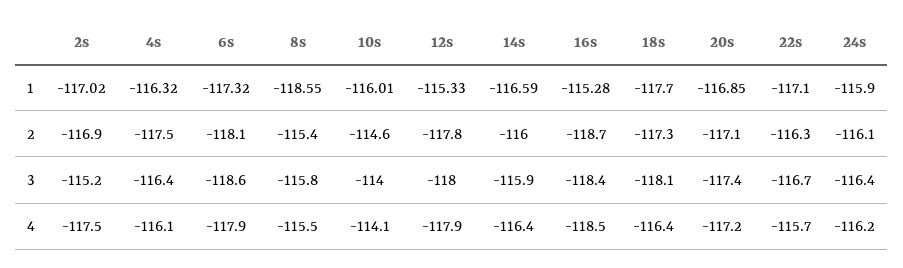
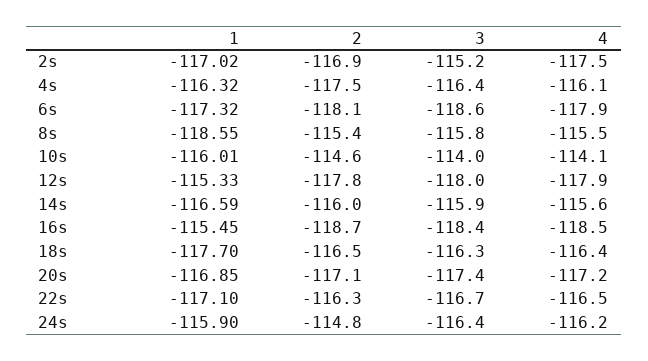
  {
    "2s": {
      "1": -117.02,
      "2": -116.9,
      "3": -115.2,
      "4": -117.5
    },
    "4s": {
      "1": -116.32,
      "2": -117.5,
      "3": -116.4,
      "4": -116.1
    },
    "6s": {
      "1": -117.32,
      "2": -118.1,
      "3": -118.6,
      "4": -117.9
    },
    "8s": {
      "1": -118.55,
      "2": -115.4,
      "3": -115.8,
      "4": -115.5
    },
    "10s": {
      "1": -116.01,
      "2": -114.6,
      "3": -114,
      "4": -114.1
    },
    "12s": {
      "1": -115.33,
      "2": -117.8,
      "3": -118,
      "4": -117.9
    },
    "14s": {
      "1": -116.59,
      "2": -116,
      "3": -115.9,
-     "4": -116.4
+     "4": -115.6
    },
    "16s": {
-     "1": -115.28,
+     "1": -115.45,
      "2": -118.7,
      "3": -118.4,
      "4": -118.5
    },
    "18s": {
      "1": -117.7,
-     "2": -117.3,
+     "2": -116.5,
-     "3": -118.1,
+     "3": -116.3,
      "4": -116.4
    },
    "20s": {
      "1": -116.85,
      "2": -117.1,
      "3": -117.4,
      "4": -117.2
    },
    "22s": {
      "1": -117.1,
      "2": -116.3,
      "3": -116.7,
-     "4": -115.7
+     "4": -116.5
    },
    "24s": {
      "1": -115.9,
-     "2": -116.1,
+     "2": -114.8,
      "3": -116.4,
      "4": -116.2
    }
  }

